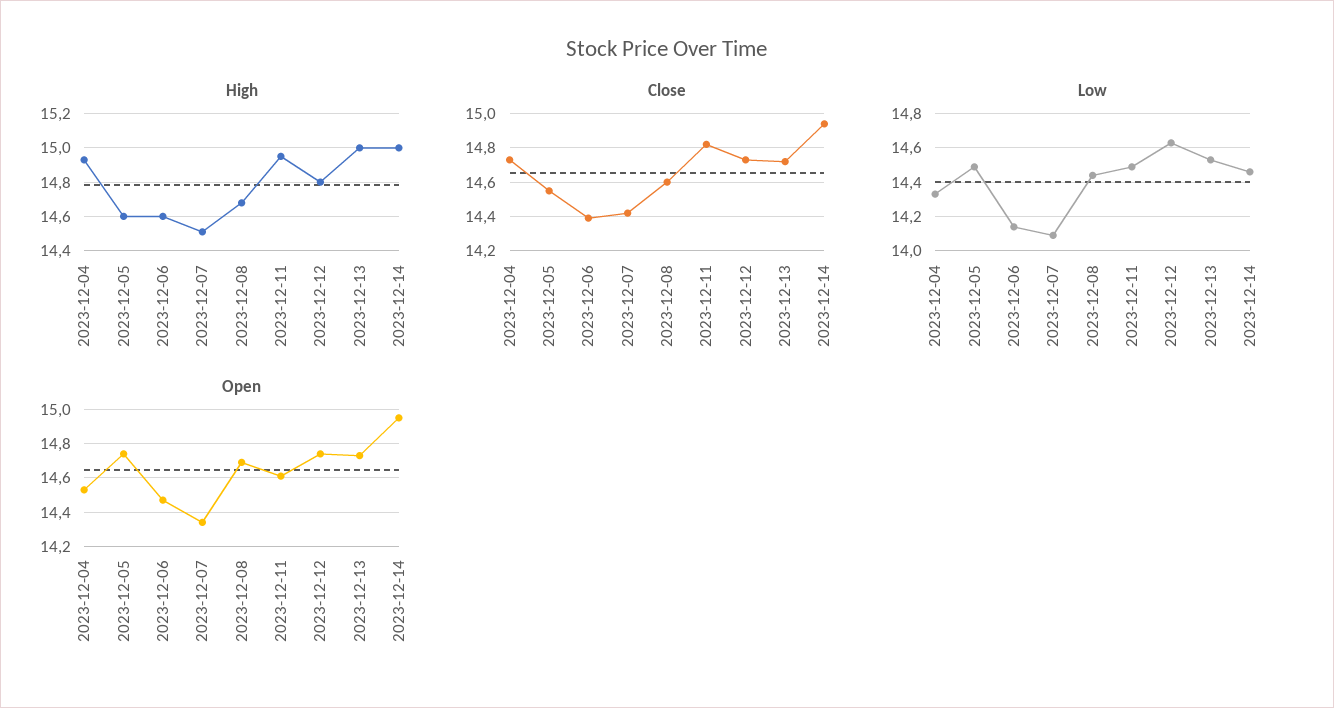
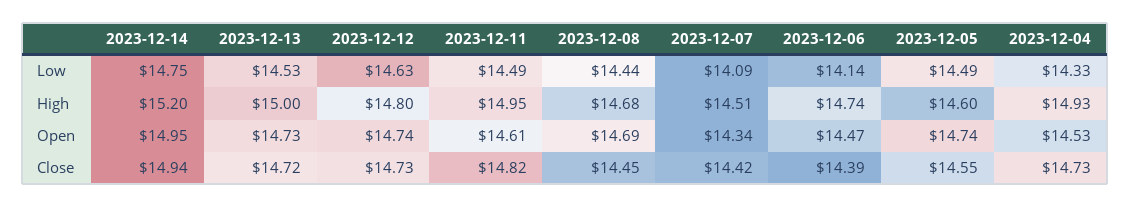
  {
    "High": {
      "2023-12-04": 14.93,
      "2023-12-05": 14.6,
-     "2023-12-06": 14.6,
+     "2023-12-06": 14.74,
      "2023-12-07": 14.51,
      "2023-12-08": 14.68,
      "2023-12-11": 14.95,
      "2023-12-12": 14.8,
      "2023-12-13": 15,
-     "2023-12-14": 15
+     "2023-12-14": 15.2
    },
    "Close": {
      "2023-12-04": 14.73,
      "2023-12-05": 14.55,
      "2023-12-06": 14.39,
      "2023-12-07": 14.42,
-     "2023-12-08": 14.6,
+     "2023-12-08": 14.45,
      "2023-12-11": 14.82,
      "2023-12-12": 14.73,
      "2023-12-13": 14.72,
      "2023-12-14": 14.94
    },
    "Low": {
      "2023-12-04": 14.33,
      "2023-12-05": 14.49,
      "2023-12-06": 14.14,
      "2023-12-07": 14.09,
      "2023-12-08": 14.44,
      "2023-12-11": 14.49,
      "2023-12-12": 14.63,
      "2023-12-13": 14.53,
-     "2023-12-14": 14.45
+     "2023-12-14": 14.75
    },
    "Open": {
      "2023-12-04": 14.53,
      "2023-12-05": 14.74,
      "2023-12-06": 14.47,
      "2023-12-07": 14.34,
      "2023-12-08": 14.69,
      "2023-12-11": 14.61,
      "2023-12-12": 14.74,
      "2023-12-13": 14.73,
      "2023-12-14": 14.95
    }
  }

